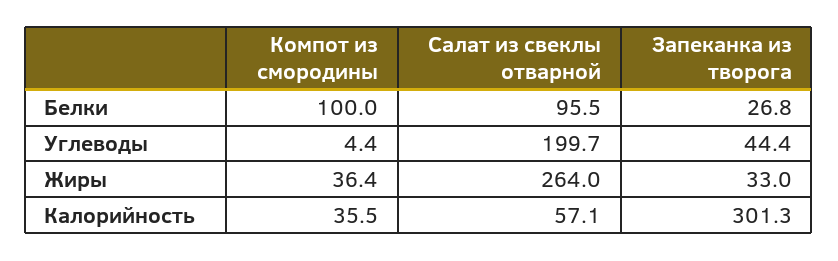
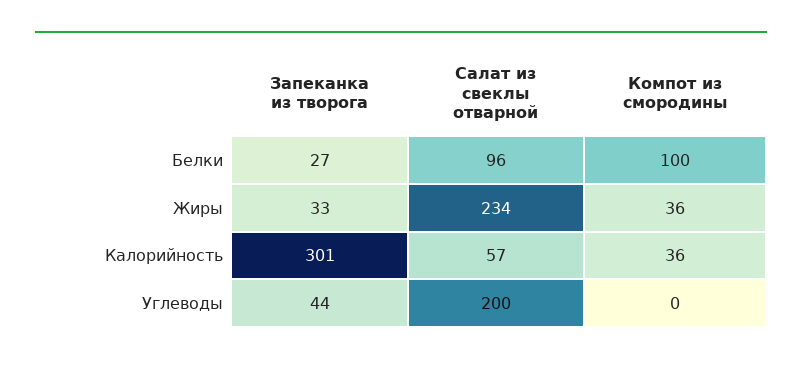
  {
    "Компот из смородины": {
      "Белки": 100,
-     "Углеводы": 4.4,
+     "Углеводы": 0,
      "Жиры": 36.4,
      "Калорийность": 35.5
    },
    "Салат из свеклы отварной": {
      "Белки": 95.5,
      "Углеводы": 199.7,
-     "Жиры": 264,
+     "Жиры": 234,
      "Калорийность": 57.1
    },
    "Запеканка из творога": {
      "Белки": 26.8,
      "Углеводы": 44.4,
      "Жиры": 33,
      "Калорийность": 301.3
    }
  }

